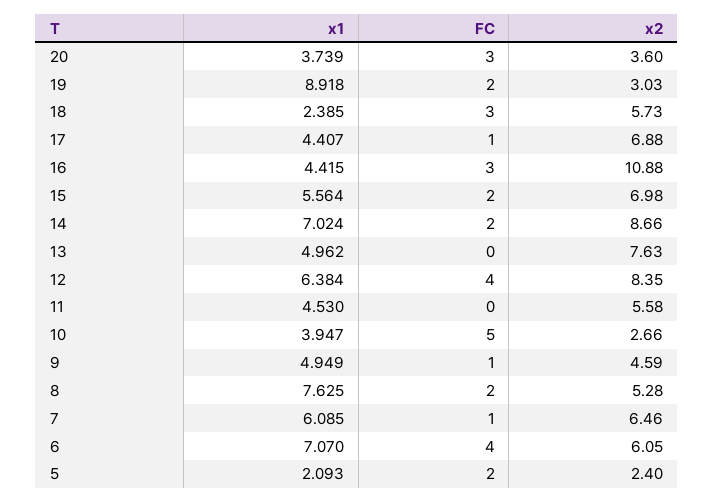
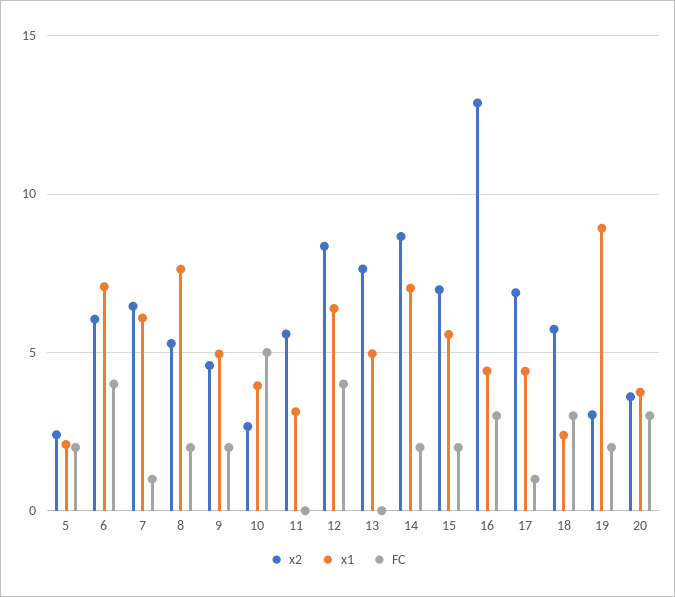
  {
    "x1": {
      "20": 3.739,
      "19": 8.918,
      "18": 2.385,
      "17": 4.407,
      "16": 4.415,
      "15": 5.564,
      "14": 7.024,
      "13": 4.962,
      "12": 6.384,
-     "11": 4.53,
+     "11": 3,
      "10": 3.947,
      "9": 4.949,
      "8": 7.625,
      "7": 6.085,
      "6": 7.07,
      "5": 2.093
    },
    "FC": {
      "20": 3,
      "19": 2,
      "18": 3,
      "17": 1,
      "16": 3,
      "15": 2,
      "14": 2,
      "13": 0,
      "12": 4,
      "11": 0,
      "10": 5,
-     "9": 1,
+     "9": 2,
      "8": 2,
      "7": 1,
      "6": 4,
      "5": 2
    },
    "x2": {
      "20": 3.6,
      "19": 3.03,
      "18": 5.73,
      "17": 6.88,
-     "16": 10.88,
+     "16": 13,
      "15": 6.98,
      "14": 8.66,
      "13": 7.63,
      "12": 8.35,
      "11": 5.58,
      "10": 2.66,
      "9": 4.59,
      "8": 5.28,
      "7": 6.46,
      "6": 6.05,
      "5": 2.4
    }
  }

